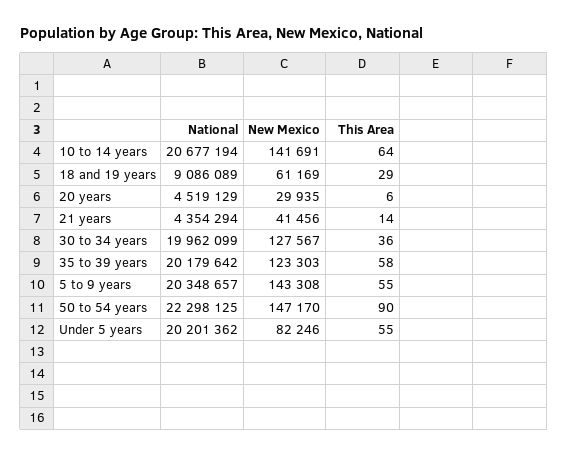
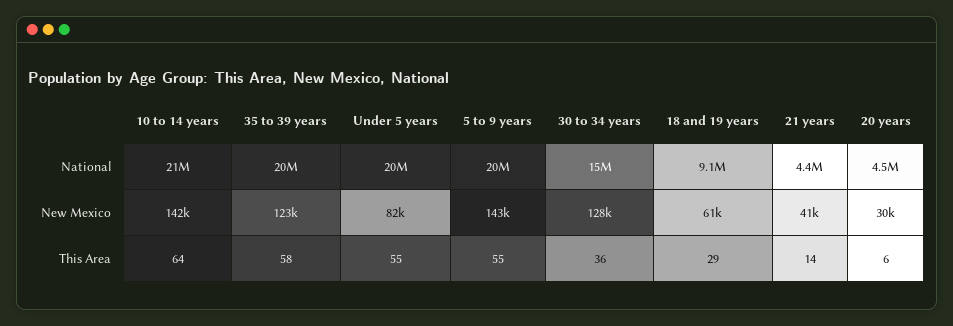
  {
    "National": {
      "10 to 14 years": 20677194,
      "18 and 19 years": 9086089,
      "20 years": 4519129,
      "21 years": 4354294,
-     "30 to 34 years": 19962099,
+     "30 to 34 years": 15000000,
      "35 to 39 years": 20179642,
      "5 to 9 years": 20348657,
-     "50 to 54 years": 22298125,
      "Under 5 years": 20201362
    },
    "New Mexico": {
      "10 to 14 years": 141691,
      "18 and 19 years": 61169,
      "20 years": 29935,
      "21 years": 41456,
      "30 to 34 years": 127567,
      "35 to 39 years": 123303,
      "5 to 9 years": 143308,
-     "50 to 54 years": 147170,
      "Under 5 years": 82246
    },
    "This Area": {
      "10 to 14 years": 64,
      "18 and 19 years": 29,
      "20 years": 6,
      "21 years": 14,
      "30 to 34 years": 36,
      "35 to 39 years": 58,
      "5 to 9 years": 55,
-     "50 to 54 years": 90,
      "Under 5 years": 55
    }
  }

